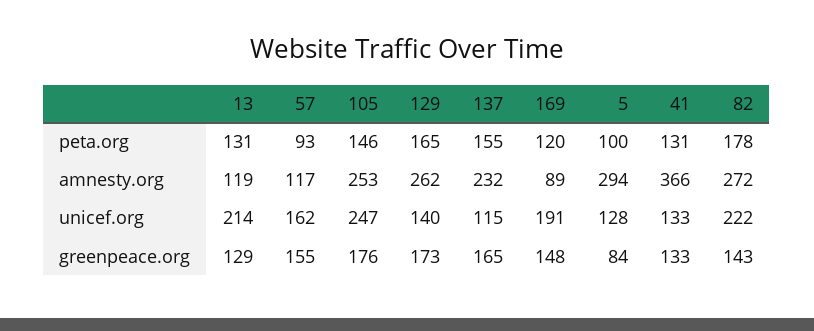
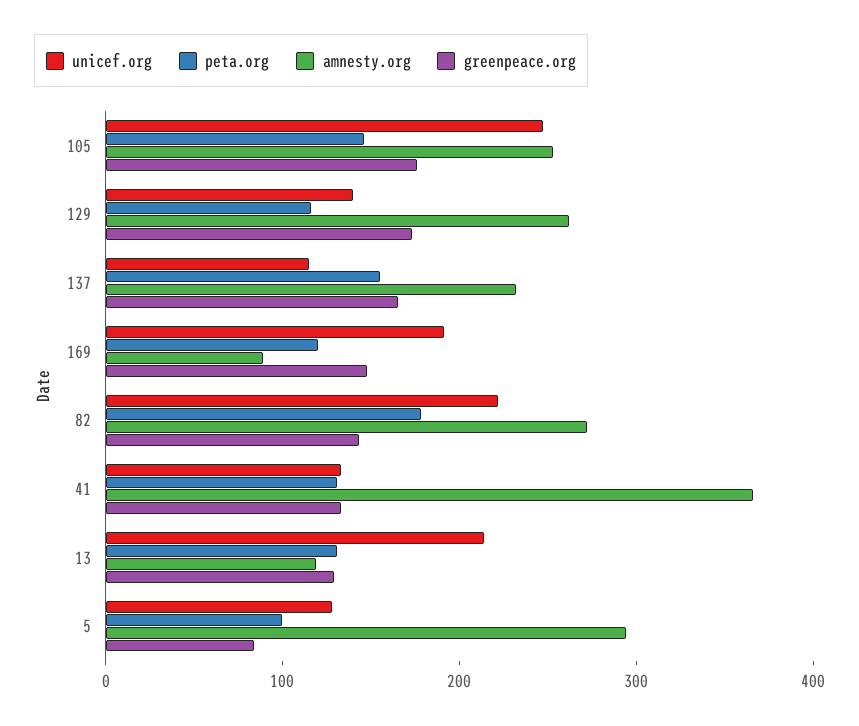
  {
    "peta.org": {
      "13": 131,
-     "57": 93,
      "105": 146,
-     "129": 165,
+     "129": 120,
      "137": 155,
      "169": 120,
      "5": 100,
      "41": 131,
      "82": 178
    },
    "amnesty.org": {
      "13": 119,
-     "57": 117,
      "105": 253,
      "129": 262,
      "137": 232,
      "169": 89,
      "5": 294,
      "41": 366,
      "82": 272
    },
    "unicef.org": {
      "13": 214,
-     "57": 162,
      "105": 247,
      "129": 140,
      "137": 115,
      "169": 191,
      "5": 128,
      "41": 133,
      "82": 222
    },
    "greenpeace.org": {
      "13": 129,
-     "57": 155,
      "105": 176,
      "129": 173,
      "137": 165,
      "169": 148,
      "5": 84,
      "41": 133,
      "82": 143
    }
  }

